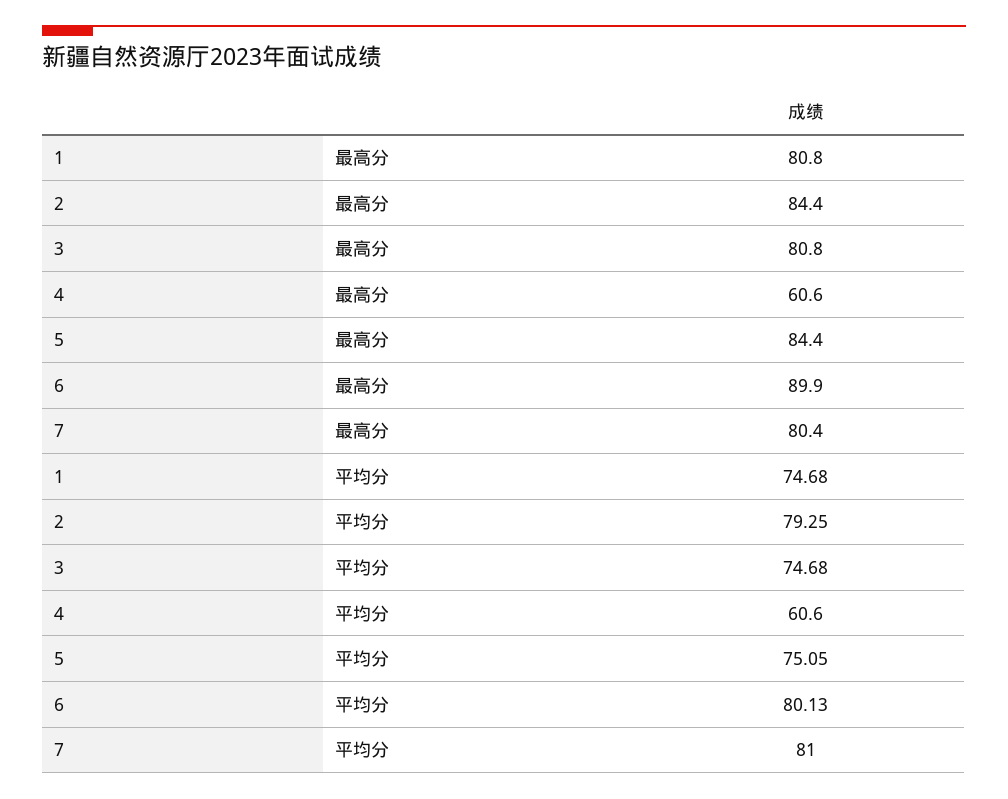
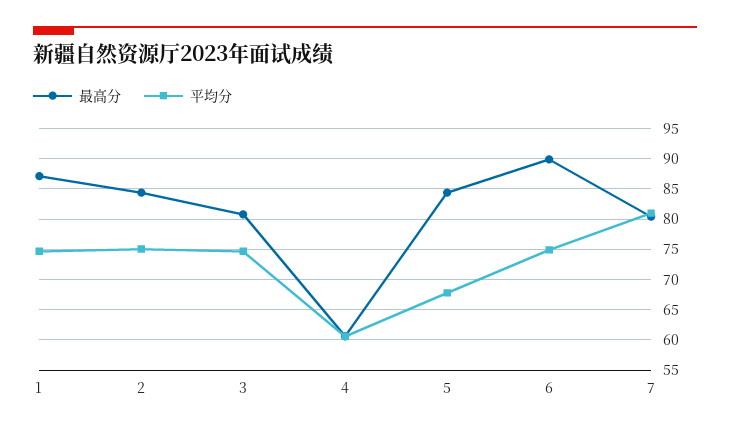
  {
    "最高分": {
-     "1": 80.8,
+     "1": 87,
      "2": 84.4,
      "3": 80.8,
      "4": 60.6,
      "5": 84.4,
      "6": 89.9,
      "7": 80.4
    },
    "平均分": {
      "1": 74.68,
-     "2": 79.25,
+     "2": 75,
      "3": 74.68,
      "4": 60.6,
-     "5": 75.05,
+     "5": 68,
-     "6": 80.13,
+     "6": 75,
      "7": 81
    }
  }

